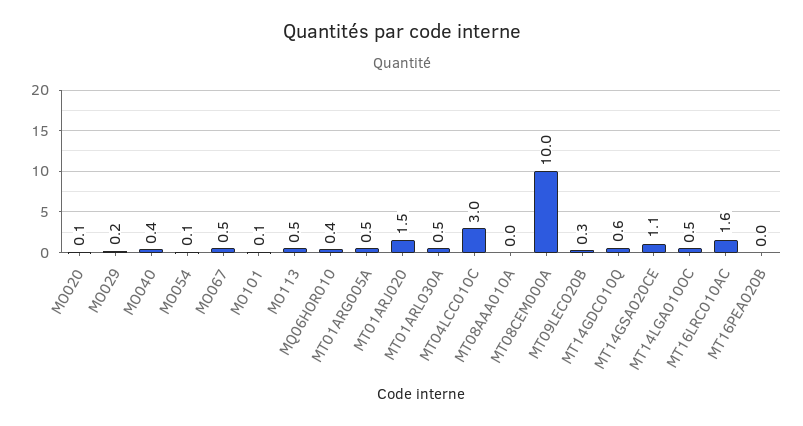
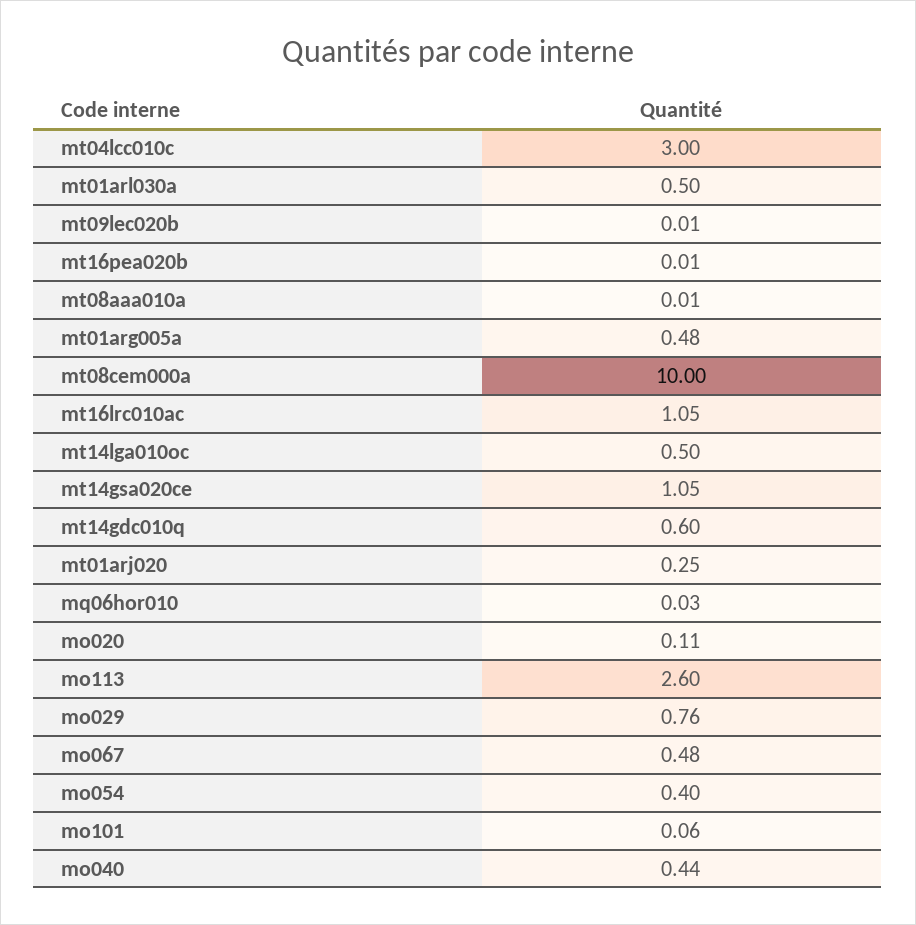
  {
    "MO020": 0.11,
-   "MO029": 0.2,
+   "MO029": 0.76,
    "MO040": 0.44,
-   "MO054": 0.1,
+   "MO054": 0.4,
    "MO067": 0.48,
    "MO101": 0.06,
-   "MO113": 0.5,
+   "MO113": 2.6,
-   "MQ06HOR010": 0.4,
+   "MQ06HOR010": 0.03,
    "MT01ARG005A": 0.48,
-   "MT01ARJ020": 1.5,
+   "MT01ARJ020": 0.25,
    "MT01ARL030A": 0.5,
    "MT04LCC010C": 3,
    "MT08AAA010A": 0.01,
    "MT08CEM000A": 10,
-   "MT09LEC020B": 0.3,
+   "MT09LEC020B": 0.01,
    "MT14GDC010Q": 0.6,
    "MT14GSA020CE": 1.05,
    "MT14LGA010OC": 0.5,
-   "MT16LRC010AC": 1.6,
+   "MT16LRC010AC": 1.05,
    "MT16PEA020B": 0.01
  }

